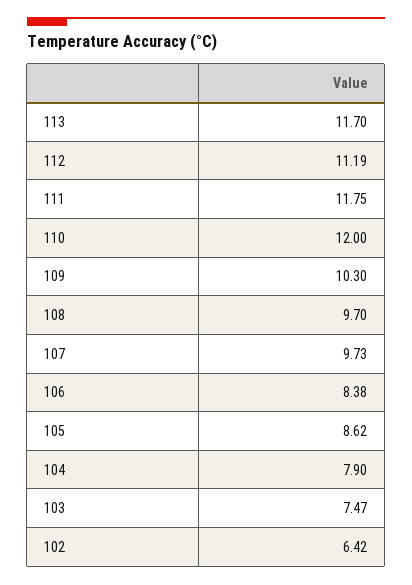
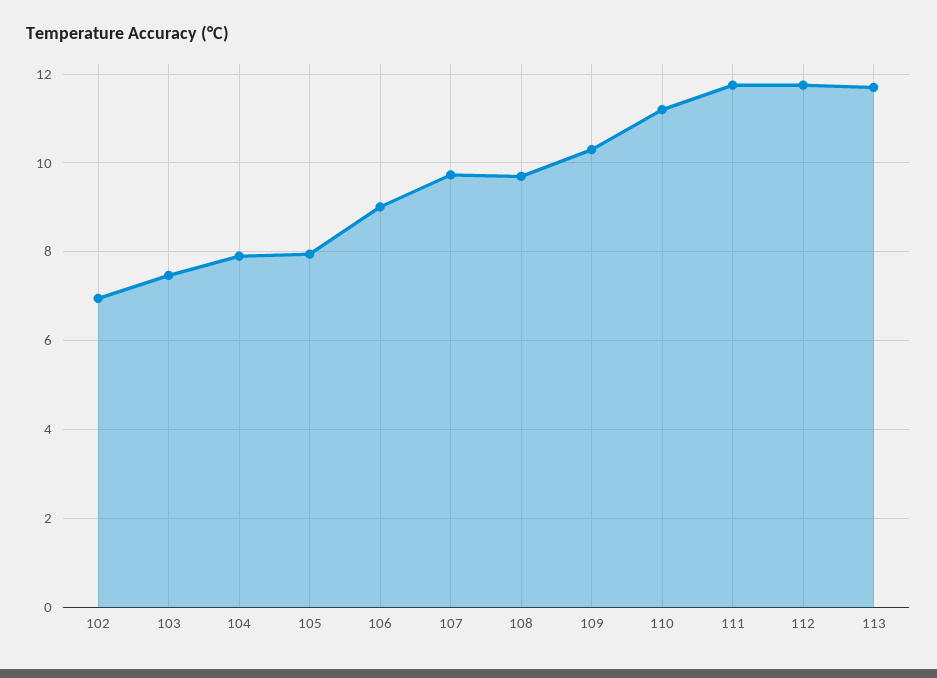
  {
    "113": 11.7,
-   "112": 11.19,
+   "112": 11.8,
    "111": 11.75,
-   "110": 12,
+   "110": 11.2,
    "109": 10.3,
    "108": 9.7,
    "107": 9.73,
-   "106": 8.38,
+   "106": 9,
-   "105": 8.62,
+   "105": 8,
    "104": 7.9,
    "103": 7.47,
-   "102": 6.42
+   "102": 7
  }

